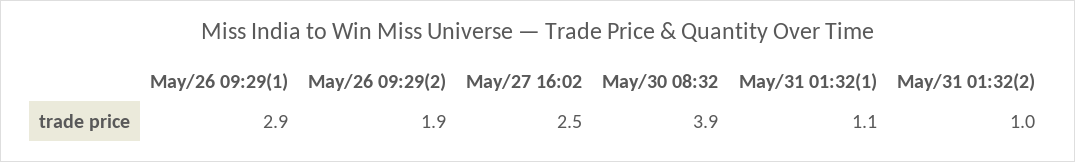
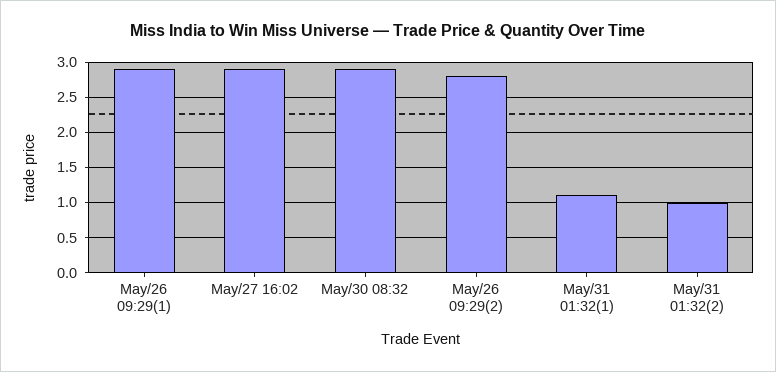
  {
    "May/26 09:29(1)": 2.9,
-   "May/26 09:29(2)": 1.9,
+   "May/26 09:29(2)": 2.8,
-   "May/27 16:02": 2.5,
+   "May/27 16:02": 2.9,
-   "May/30 08:32": 3.9,
+   "May/30 08:32": 2.9,
    "May/31 01:32(1)": 1.1,
    "May/31 01:32(2)": 1
  }

